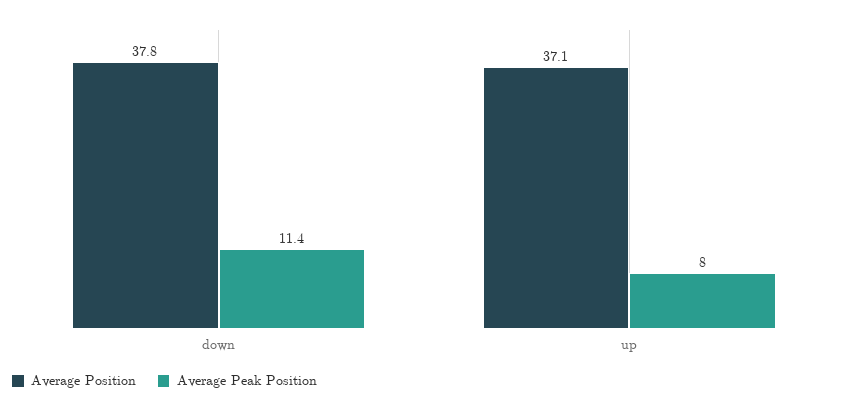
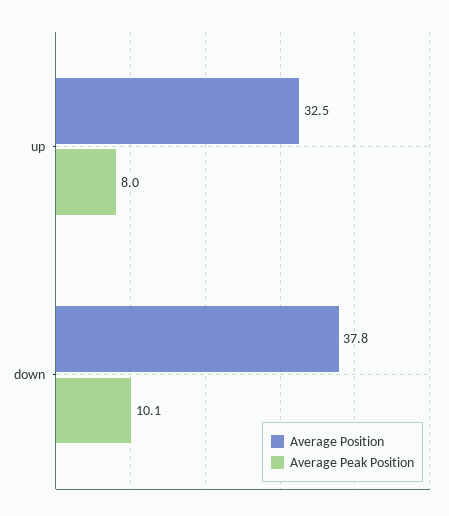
  {
    "Average Position": {
      "down": 37.8,
-     "up": 37.1
+     "up": 32.5
    },
    "Average Peak Position": {
-     "down": 11.4,
+     "down": 10.1,
      "up": 8
    }
  }

